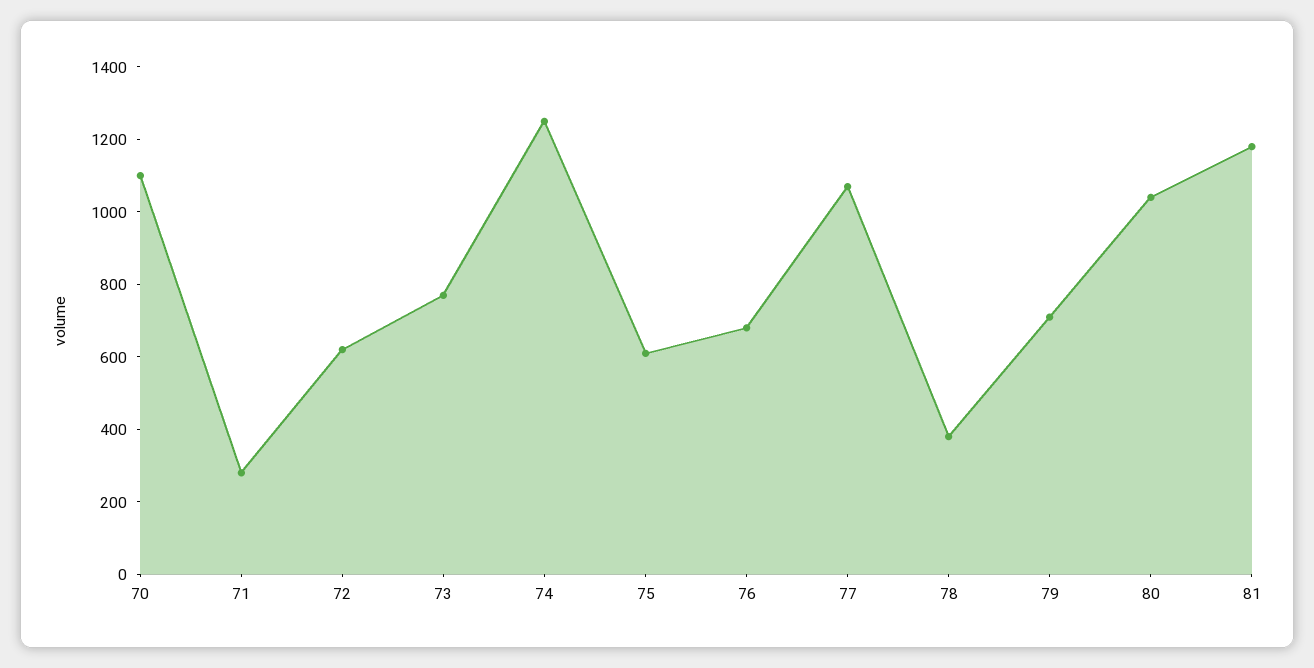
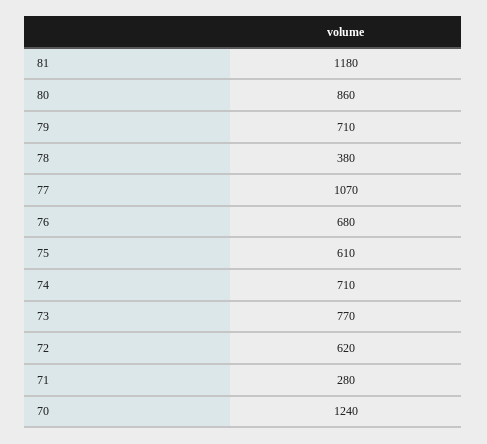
  {
-   "70": 1100,
+   "70": 1240,
    "71": 280,
    "72": 620,
    "73": 770,
-   "74": 1250,
+   "74": 710,
    "75": 610,
    "76": 680,
    "77": 1070,
    "78": 380,
    "79": 710,
-   "80": 1050,
+   "80": 860,
    "81": 1180
  }

